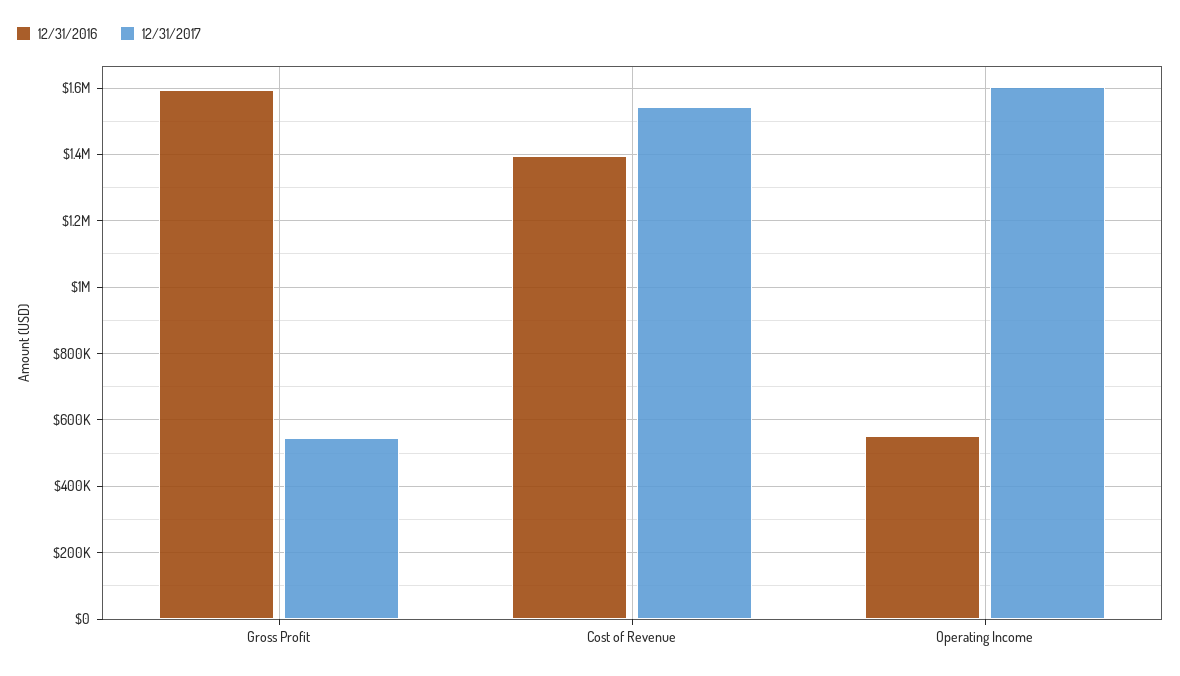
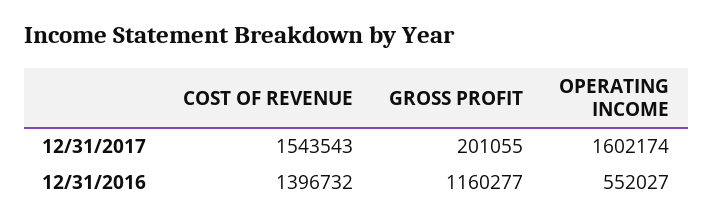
  {
    "12/31/2016": {
-     "Gross Profit": 1600000,
+     "Gross Profit": 1160277,
      "Cost of Revenue": 1396732,
      "Operating Income": 552027
    },
    "12/31/2017": {
-     "Gross Profit": 540000,
+     "Gross Profit": 201055,
      "Cost of Revenue": 1543543,
      "Operating Income": 1602174
    }
  }

